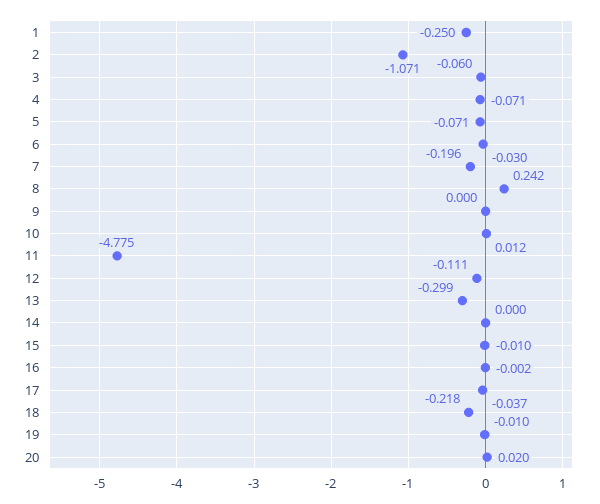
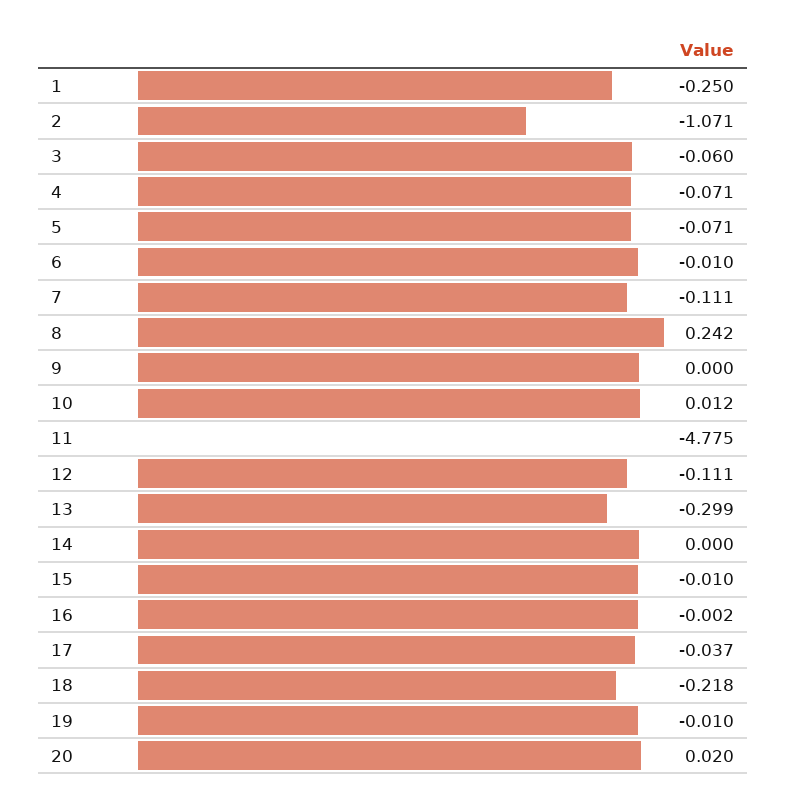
  {
    "1": -0.25,
    "2": -1.071,
    "3": -0.06,
    "4": -0.071,
    "5": -0.071,
-   "6": -0.03,
+   "6": -0.01,
-   "7": -0.196,
+   "7": -0.111,
    "8": 0.242,
    "9": 0,
    "10": 0.012,
    "11": -4.775,
    "12": -0.111,
    "13": -0.299,
    "14": 0,
    "15": -0.01,
    "16": -0.002,
    "17": -0.037,
    "18": -0.218,
    "19": -0.01,
    "20": 0.02
  }

